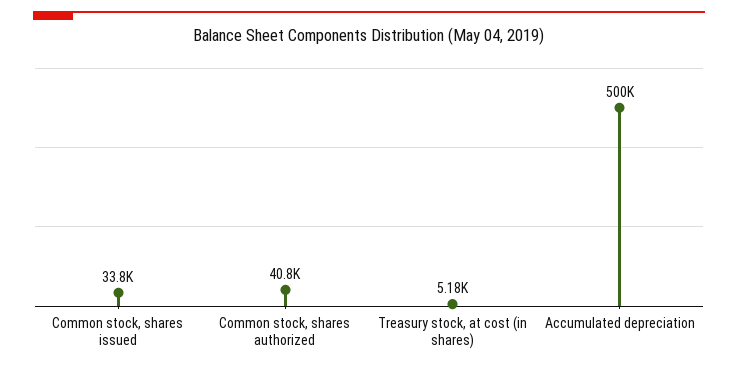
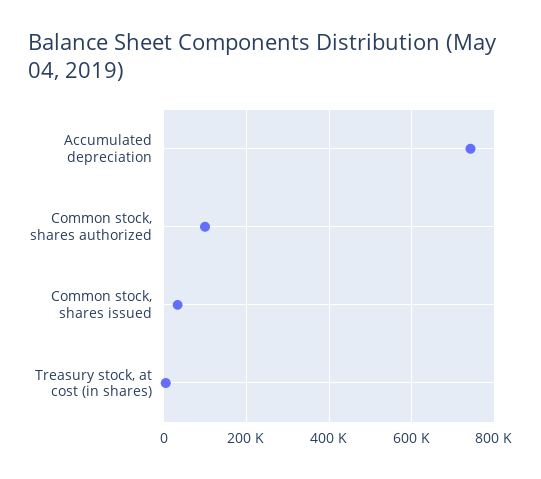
  {
    "Common stock, shares issued": 33800,
-   "Common stock, shares authorized": 40800,
+   "Common stock, shares authorized": 100000,
    "Treasury stock, at cost (in shares)": 5180,
-   "Accumulated depreciation": 500000
+   "Accumulated depreciation": 740000
  }

